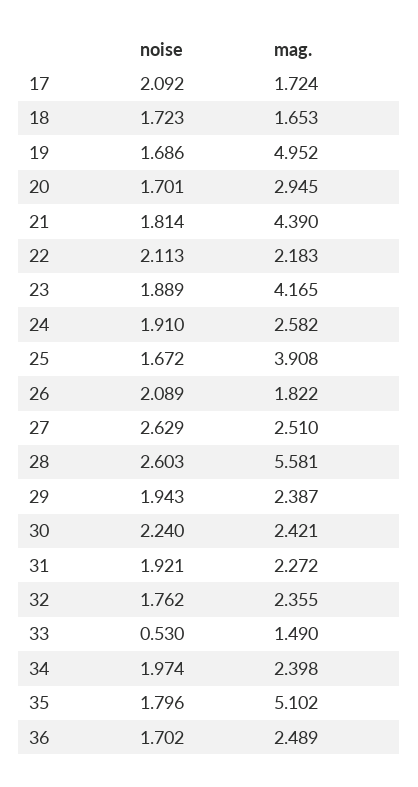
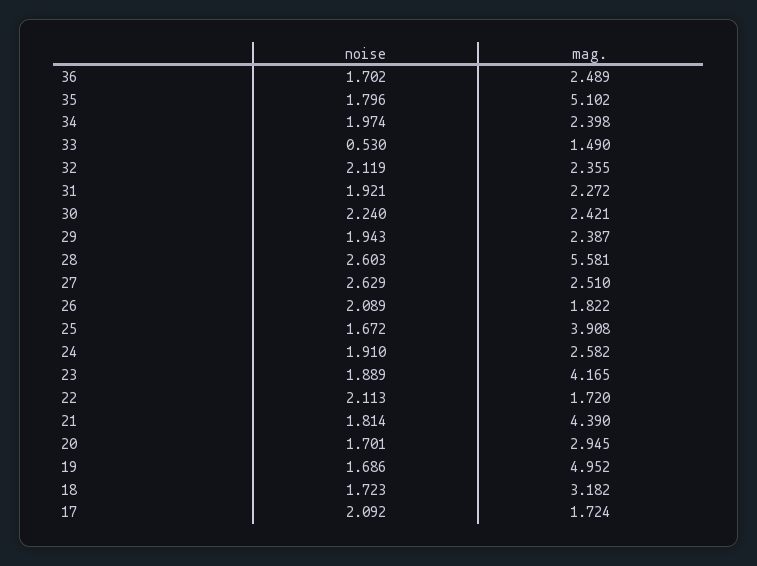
  {
    "noise": {
      "17": 2.092,
      "18": 1.723,
      "19": 1.686,
      "20": 1.701,
      "21": 1.814,
      "22": 2.113,
      "23": 1.889,
      "24": 1.91,
      "25": 1.672,
      "26": 2.089,
      "27": 2.629,
      "28": 2.603,
      "29": 1.943,
      "30": 2.24,
      "31": 1.921,
-     "32": 1.762,
+     "32": 2.119,
      "33": 0.53,
      "34": 1.974,
      "35": 1.796,
      "36": 1.702
    },
    "mag.": {
      "17": 1.724,
-     "18": 1.653,
+     "18": 3.182,
      "19": 4.952,
      "20": 2.945,
      "21": 4.39,
-     "22": 2.183,
+     "22": 1.72,
      "23": 4.165,
      "24": 2.582,
      "25": 3.908,
      "26": 1.822,
      "27": 2.51,
      "28": 5.581,
      "29": 2.387,
      "30": 2.421,
      "31": 2.272,
      "32": 2.355,
      "33": 1.49,
      "34": 2.398,
      "35": 5.102,
      "36": 2.489
    }
  }

